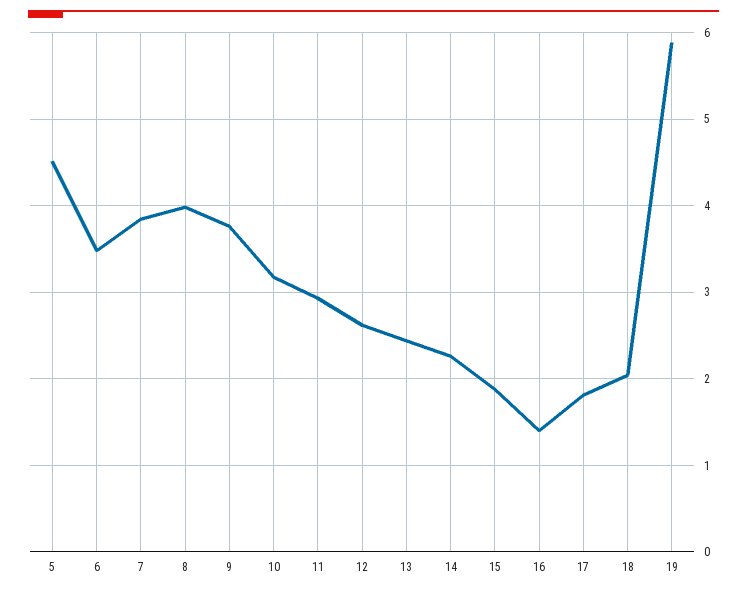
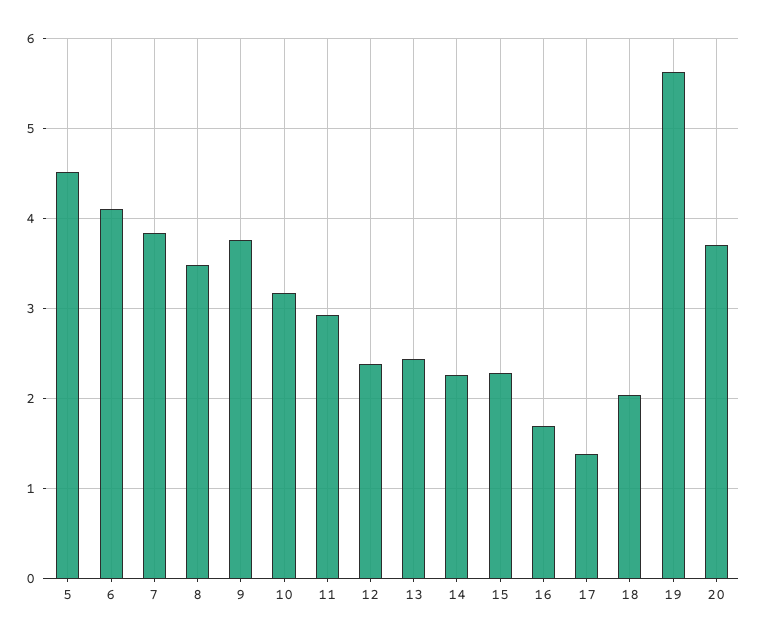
  {
    "5": 4.5,
-   "6": 3.5,
+   "6": 4.1,
    "7": 3.8,
-   "8": 4,
+   "8": 3.5,
    "9": 3.8,
    "10": 3.2,
    "11": 2.9,
-   "12": 2.6,
+   "12": 2.4,
    "13": 2.4,
    "14": 2.3,
-   "15": 1.9,
+   "15": 2.3,
-   "16": 1.4,
+   "16": 1.7,
-   "17": 1.8,
+   "17": 1.4,
    "18": 2,
-   "19": 5.9
+   "19": 5.6,
+   "20": 3.7
  }

